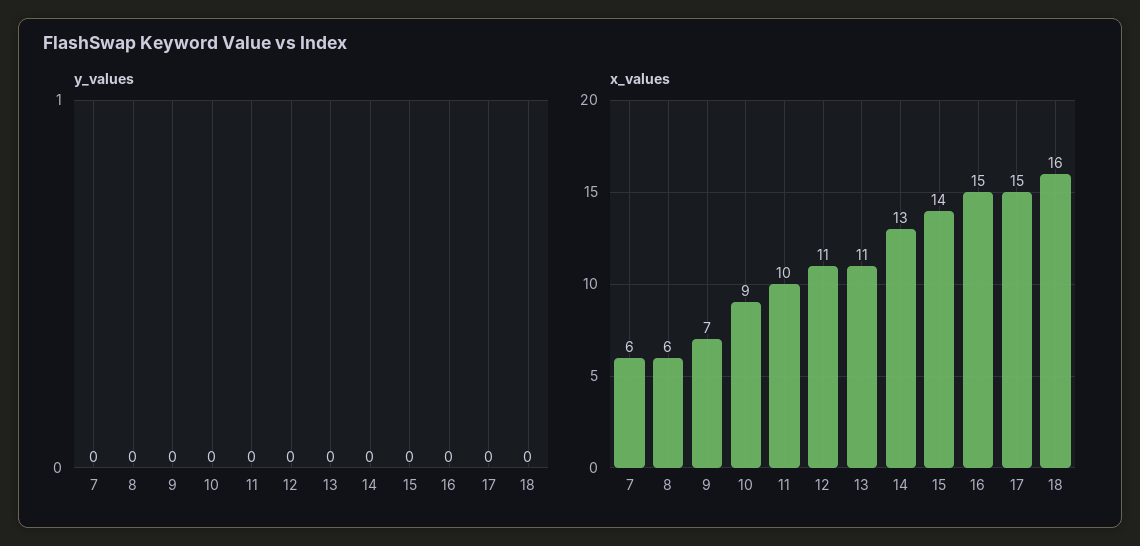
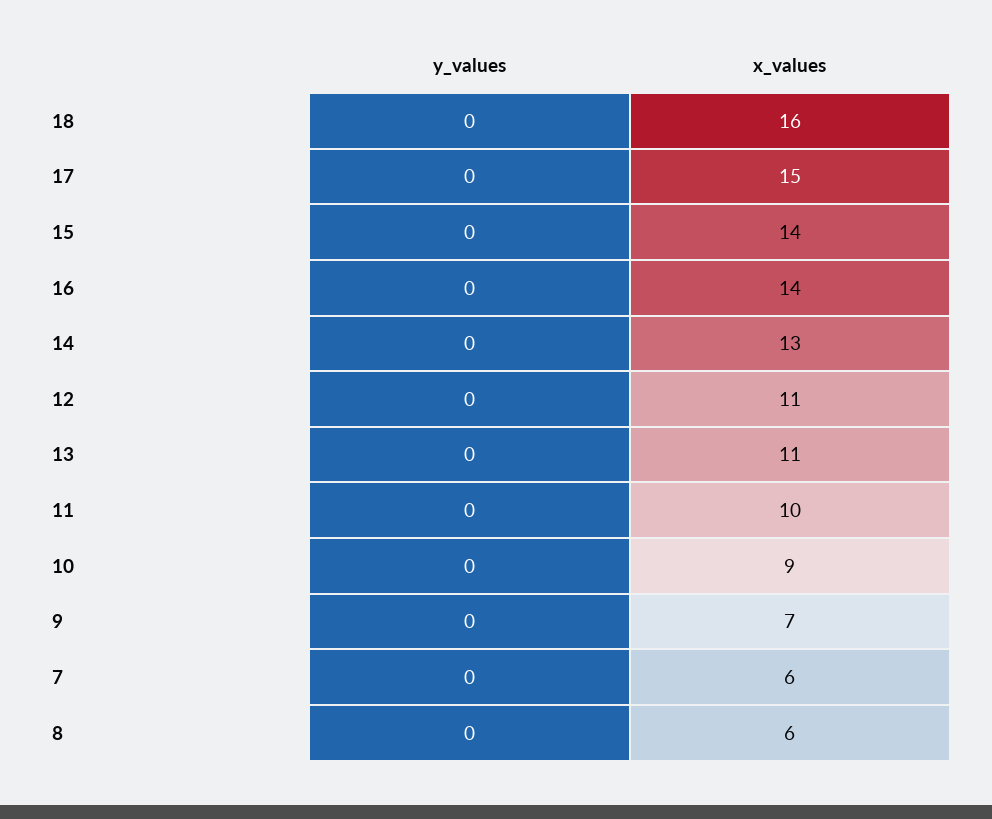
  {
    "y_values": {
      "7": 0,
      "8": 0,
      "9": 0,
      "10": 0,
      "11": 0,
      "12": 0,
      "13": 0,
      "14": 0,
      "15": 0,
      "16": 0,
      "17": 0,
      "18": 0
    },
    "x_values": {
      "7": 6,
      "8": 6,
      "9": 7,
      "10": 9,
      "11": 10,
      "12": 11,
      "13": 11,
      "14": 13,
      "15": 14,
-     "16": 15,
+     "16": 14,
      "17": 15,
      "18": 16
    }
  }

